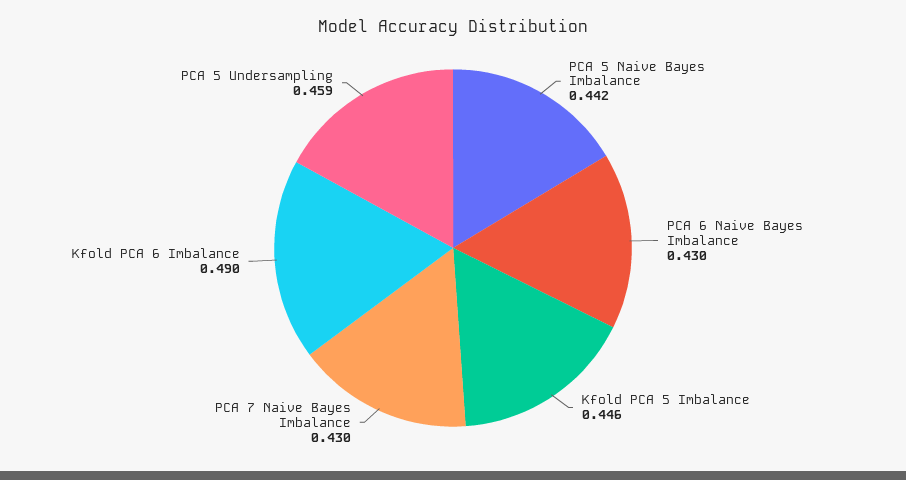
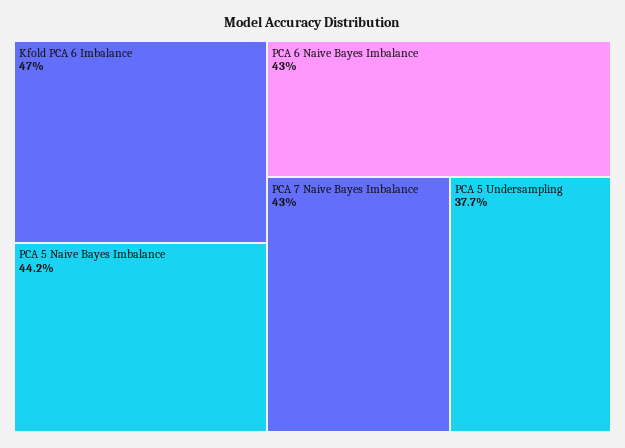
  {
    "PCA 5 Naive Bayes Imbalance": 0.442,
    "PCA 6 Naive Bayes Imbalance": 0.43,
-   "Kfold PCA 5 Imbalance": 0.446,
    "PCA 7 Naive Bayes Imbalance": 0.43,
-   "Kfold PCA 6 Imbalance": 0.49,
+   "Kfold PCA 6 Imbalance": 0.47,
-   "PCA 5 Undersampling": 0.459
+   "PCA 5 Undersampling": 0.377
  }

